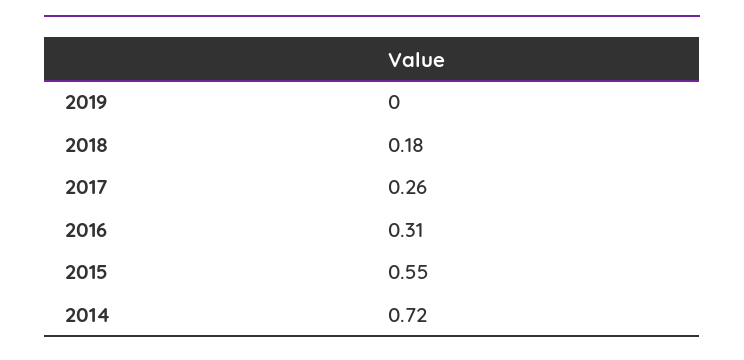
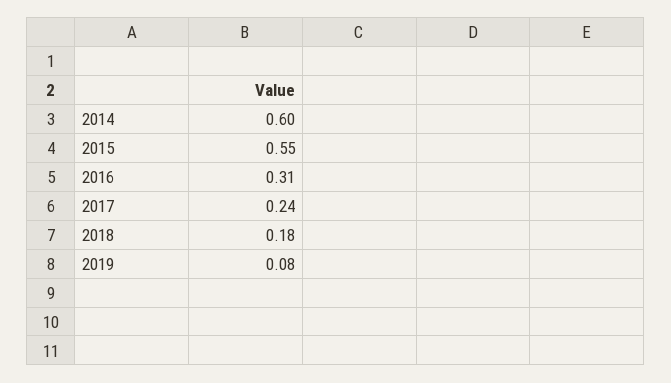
  {
-   "2019": 0,
+   "2019": 0.08,
    "2018": 0.18,
-   "2017": 0.26,
+   "2017": 0.24,
    "2016": 0.31,
    "2015": 0.55,
-   "2014": 0.72
+   "2014": 0.6
  }

